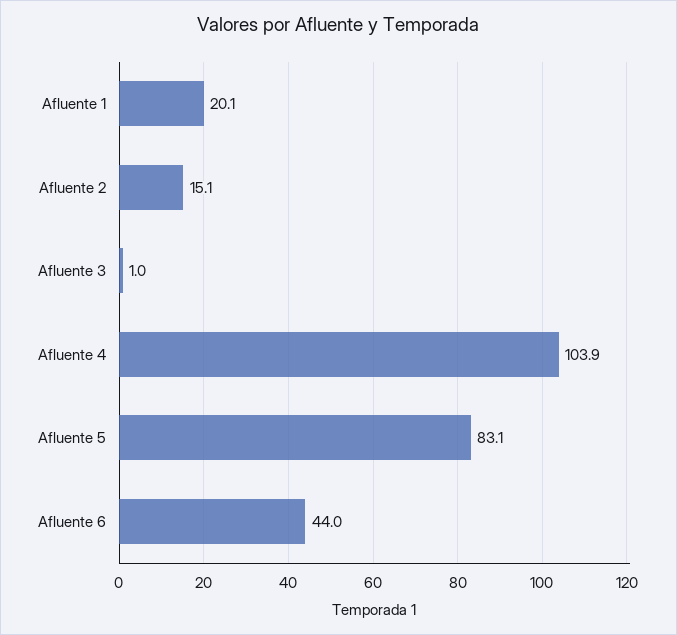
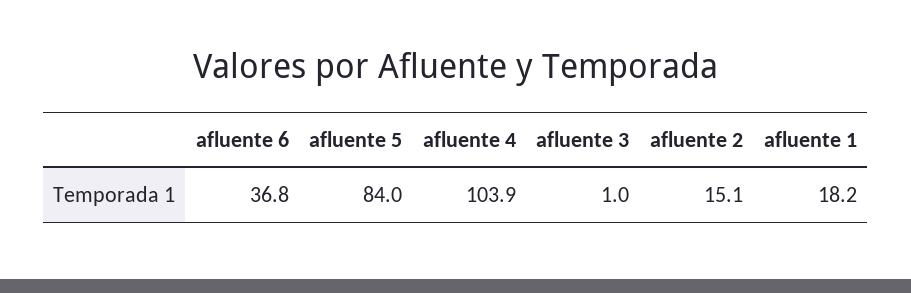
  {
-   "Afluente 1": 20.1,
+   "Afluente 1": 18.2,
    "Afluente 2": 15.1,
    "Afluente 3": 1,
    "Afluente 4": 103.9,
-   "Afluente 5": 83.1,
+   "Afluente 5": 84,
-   "Afluente 6": 44
+   "Afluente 6": 36.8
  }

